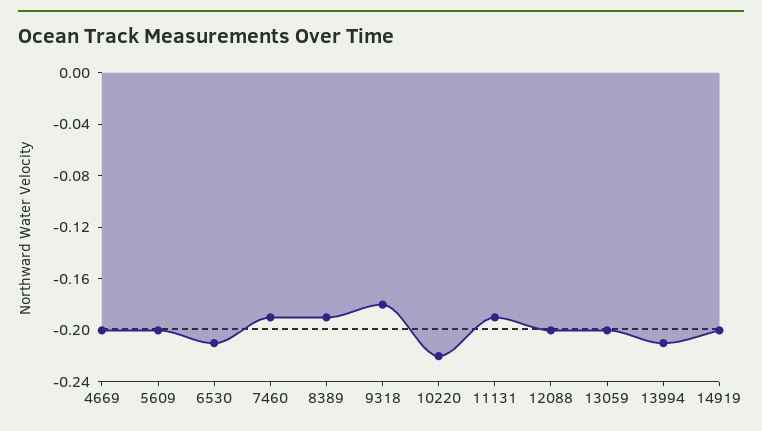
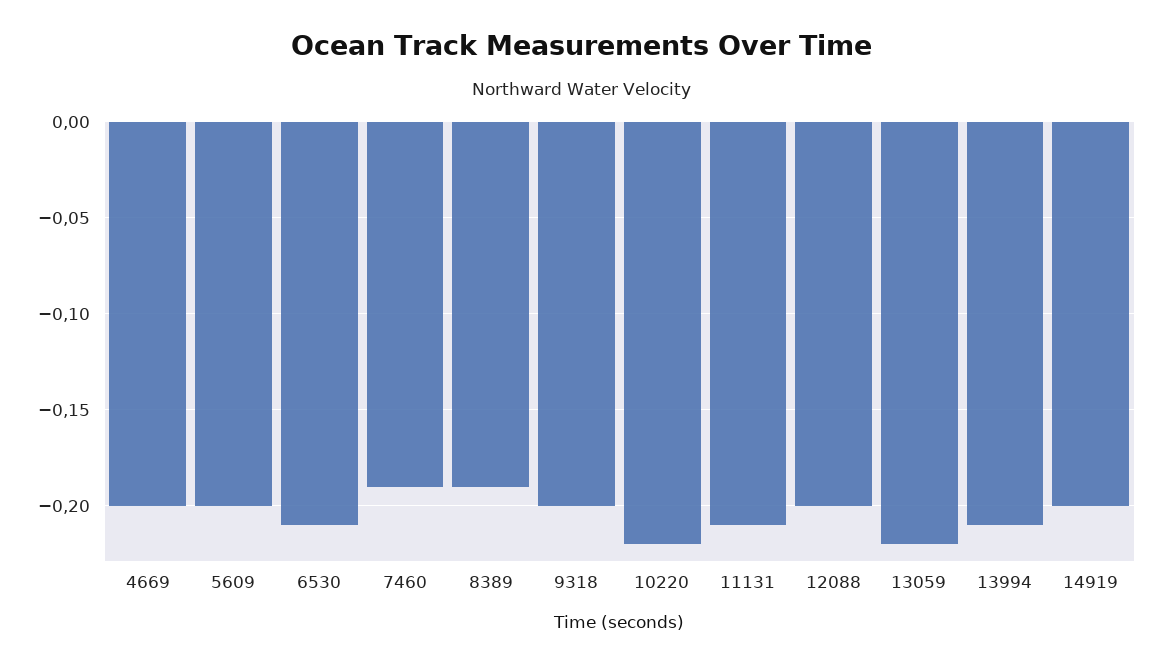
  {
    "4669": -0.2,
    "5609": -0.2,
    "6530": -0.21,
    "7460": -0.19,
    "8389": -0.19,
-   "9318": -0.18,
+   "9318": -0.2,
    "10220": -0.22,
-   "11131": -0.19,
+   "11131": -0.21,
    "12088": -0.2,
-   "13059": -0.2,
+   "13059": -0.22,
    "13994": -0.21,
    "14919": -0.2
  }

